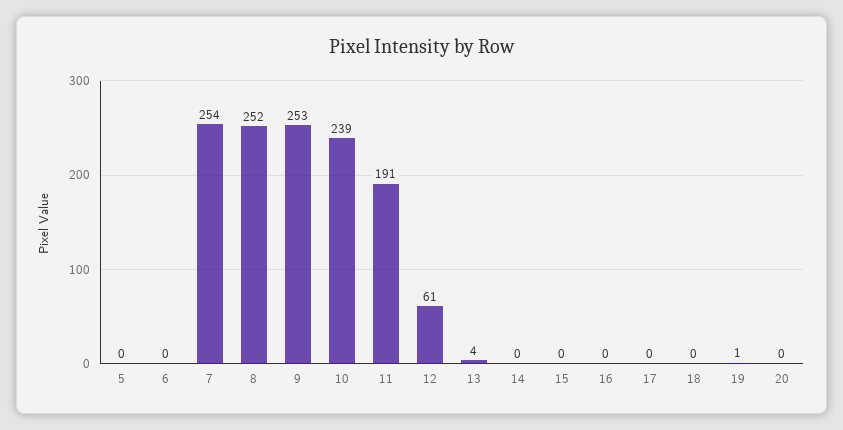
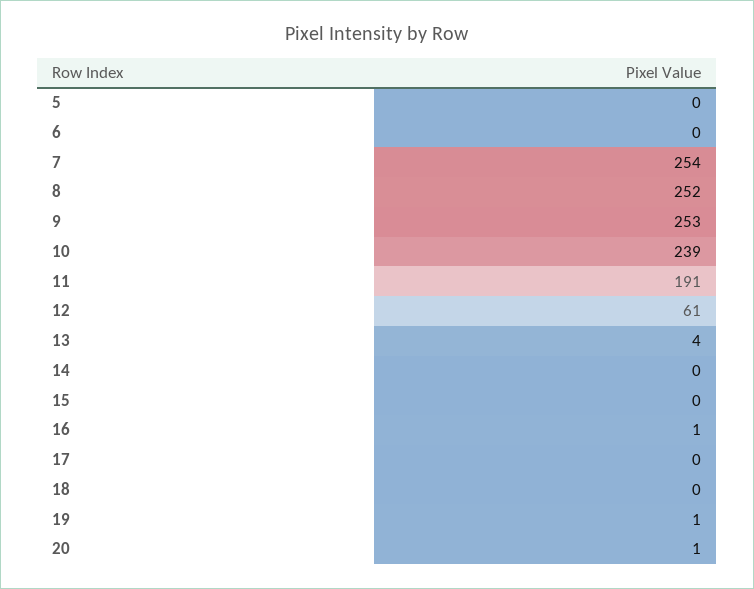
  {
    "5": 0,
    "6": 0,
    "7": 254,
    "8": 252,
    "9": 253,
    "10": 239,
    "11": 191,
    "12": 61,
    "13": 4,
    "14": 0,
    "15": 0,
-   "16": 0,
+   "16": 1,
    "17": 0,
    "18": 0,
    "19": 1,
-   "20": 0
+   "20": 1
  }

